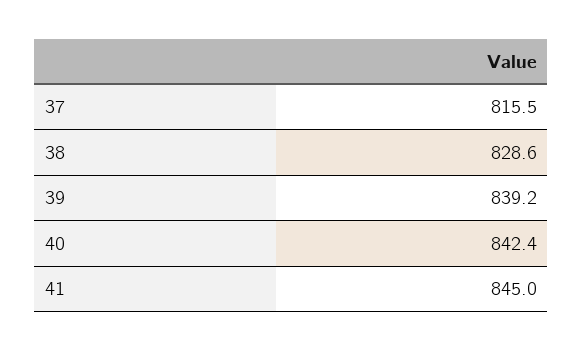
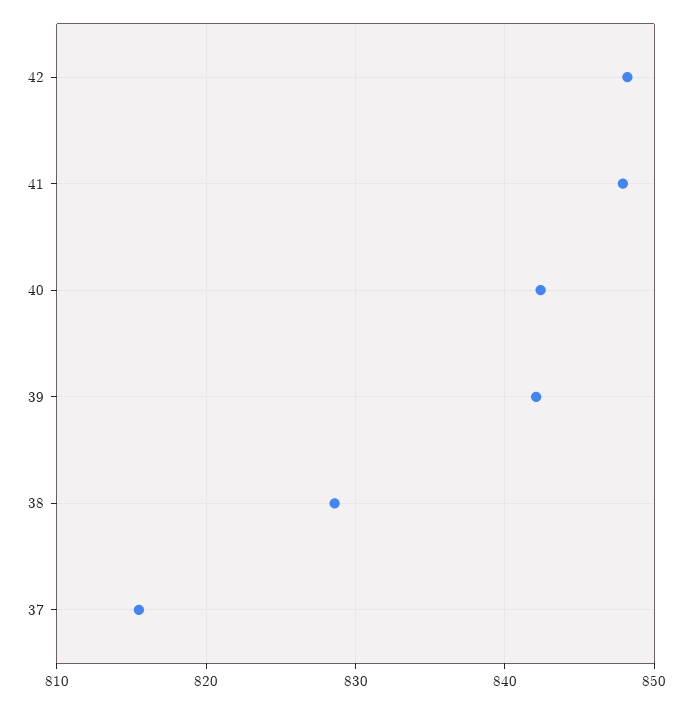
  {
    "37": 815.5,
    "38": 828.6,
-   "39": 839.2,
+   "39": 842,
    "40": 842.4,
-   "41": 845
+   "41": 848,
+   "42": 848
  }

